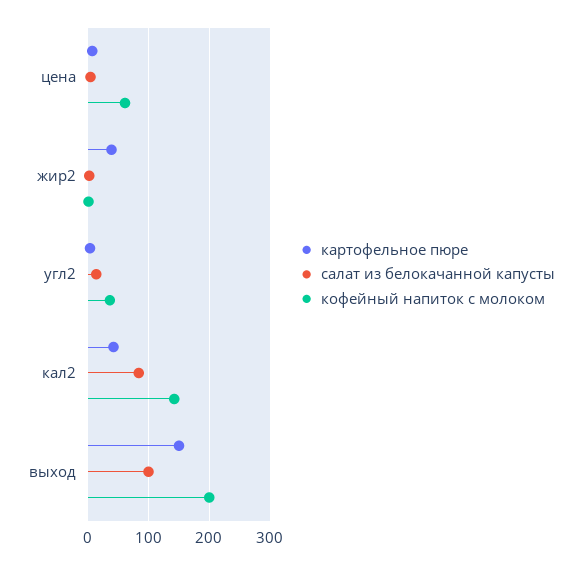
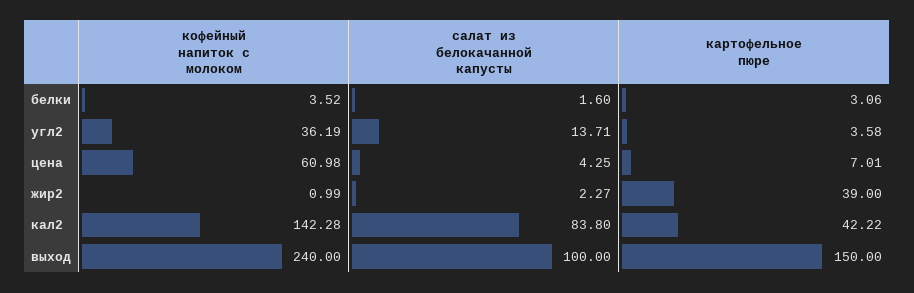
  {
    "картофельное пюре": {
      "цена": 7.01,
      "жир2": 39,
      "угл2": 3.58,
      "кал2": 42.22,
-     "выход": 150
+     "выход": 150,
+     "белки": 3.06
    },
    "салат из белокачанной капусты": {
      "цена": 4.25,
      "жир2": 2.27,
      "угл2": 13.71,
      "кал2": 83.8,
-     "выход": 100
+     "выход": 100,
+     "белки": 1.6
    },
    "кофейный напиток с молоком": {
      "цена": 60.98,
      "жир2": 0.99,
      "угл2": 36.19,
      "кал2": 142.28,
-     "выход": 200
+     "выход": 240,
+     "белки": 3.52
    }
  }

